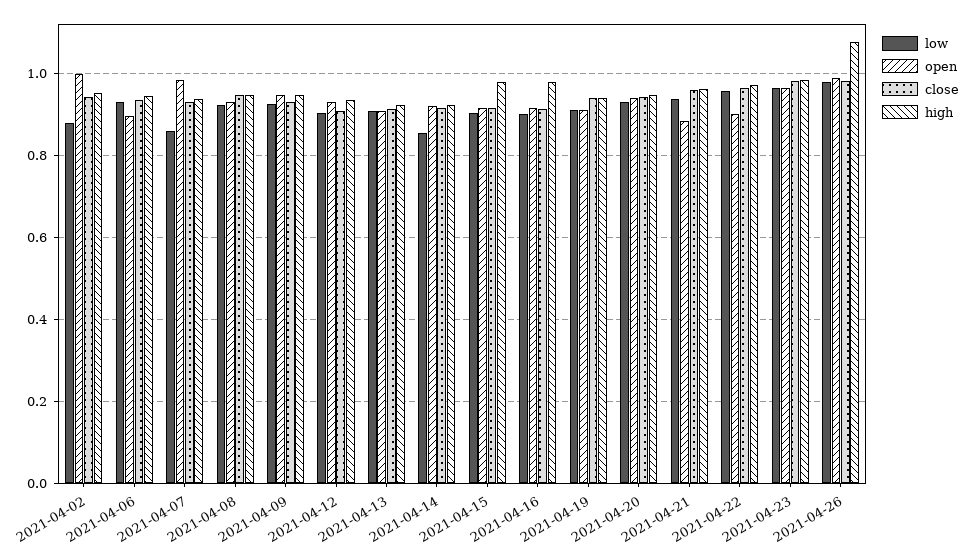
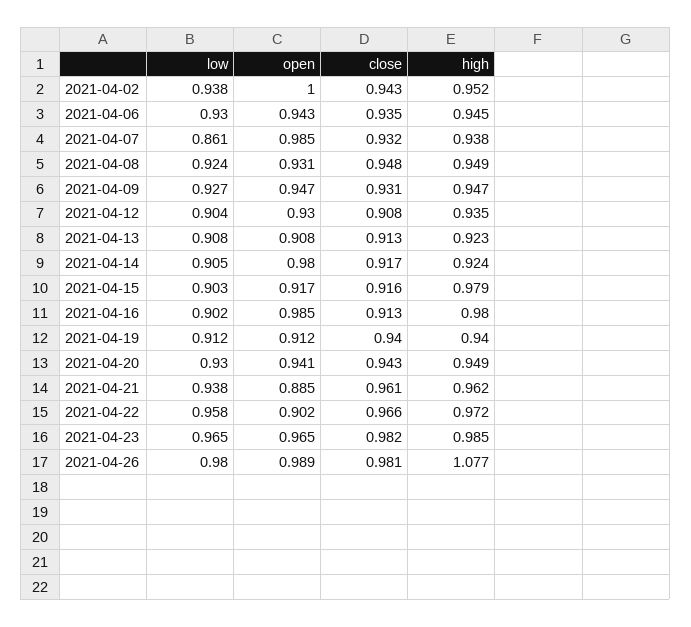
  {
    "low": {
-     "2021-04-02": 0.88,
+     "2021-04-02": 0.938,
      "2021-04-06": 0.93,
      "2021-04-07": 0.861,
      "2021-04-08": 0.924,
      "2021-04-09": 0.927,
      "2021-04-12": 0.904,
      "2021-04-13": 0.908,
-     "2021-04-14": 0.86,
+     "2021-04-14": 0.905,
      "2021-04-15": 0.903,
      "2021-04-16": 0.902,
      "2021-04-19": 0.912,
      "2021-04-20": 0.93,
      "2021-04-21": 0.938,
      "2021-04-22": 0.958,
      "2021-04-23": 0.965,
      "2021-04-26": 0.98
    },
    "open": {
      "2021-04-02": 1,
-     "2021-04-06": 0.9,
+     "2021-04-06": 0.943,
      "2021-04-07": 0.985,
      "2021-04-08": 0.931,
      "2021-04-09": 0.947,
      "2021-04-12": 0.93,
      "2021-04-13": 0.908,
-     "2021-04-14": 0.92,
+     "2021-04-14": 0.98,
      "2021-04-15": 0.917,
-     "2021-04-16": 0.92,
+     "2021-04-16": 0.985,
      "2021-04-19": 0.912,
      "2021-04-20": 0.941,
      "2021-04-21": 0.885,
      "2021-04-22": 0.902,
      "2021-04-23": 0.965,
      "2021-04-26": 0.989
    },
    "close": {
      "2021-04-02": 0.943,
      "2021-04-06": 0.935,
      "2021-04-07": 0.932,
      "2021-04-08": 0.948,
      "2021-04-09": 0.931,
      "2021-04-12": 0.908,
      "2021-04-13": 0.913,
      "2021-04-14": 0.917,
      "2021-04-15": 0.916,
      "2021-04-16": 0.913,
      "2021-04-19": 0.94,
      "2021-04-20": 0.943,
      "2021-04-21": 0.961,
      "2021-04-22": 0.966,
      "2021-04-23": 0.982,
      "2021-04-26": 0.981
    },
    "high": {
      "2021-04-02": 0.952,
      "2021-04-06": 0.945,
      "2021-04-07": 0.938,
      "2021-04-08": 0.949,
      "2021-04-09": 0.947,
      "2021-04-12": 0.935,
      "2021-04-13": 0.923,
      "2021-04-14": 0.924,
      "2021-04-15": 0.979,
      "2021-04-16": 0.98,
      "2021-04-19": 0.94,
      "2021-04-20": 0.949,
      "2021-04-21": 0.962,
      "2021-04-22": 0.972,
      "2021-04-23": 0.985,
      "2021-04-26": 1.077
    }
  }

